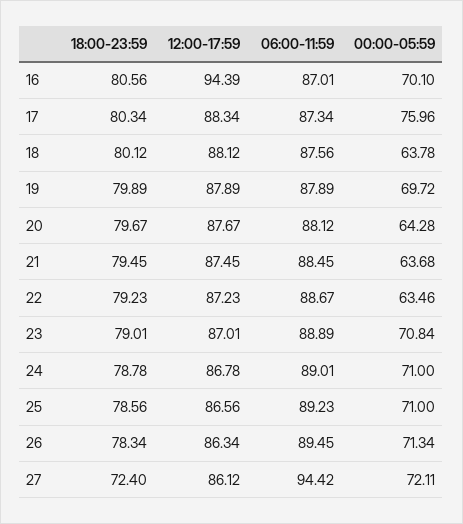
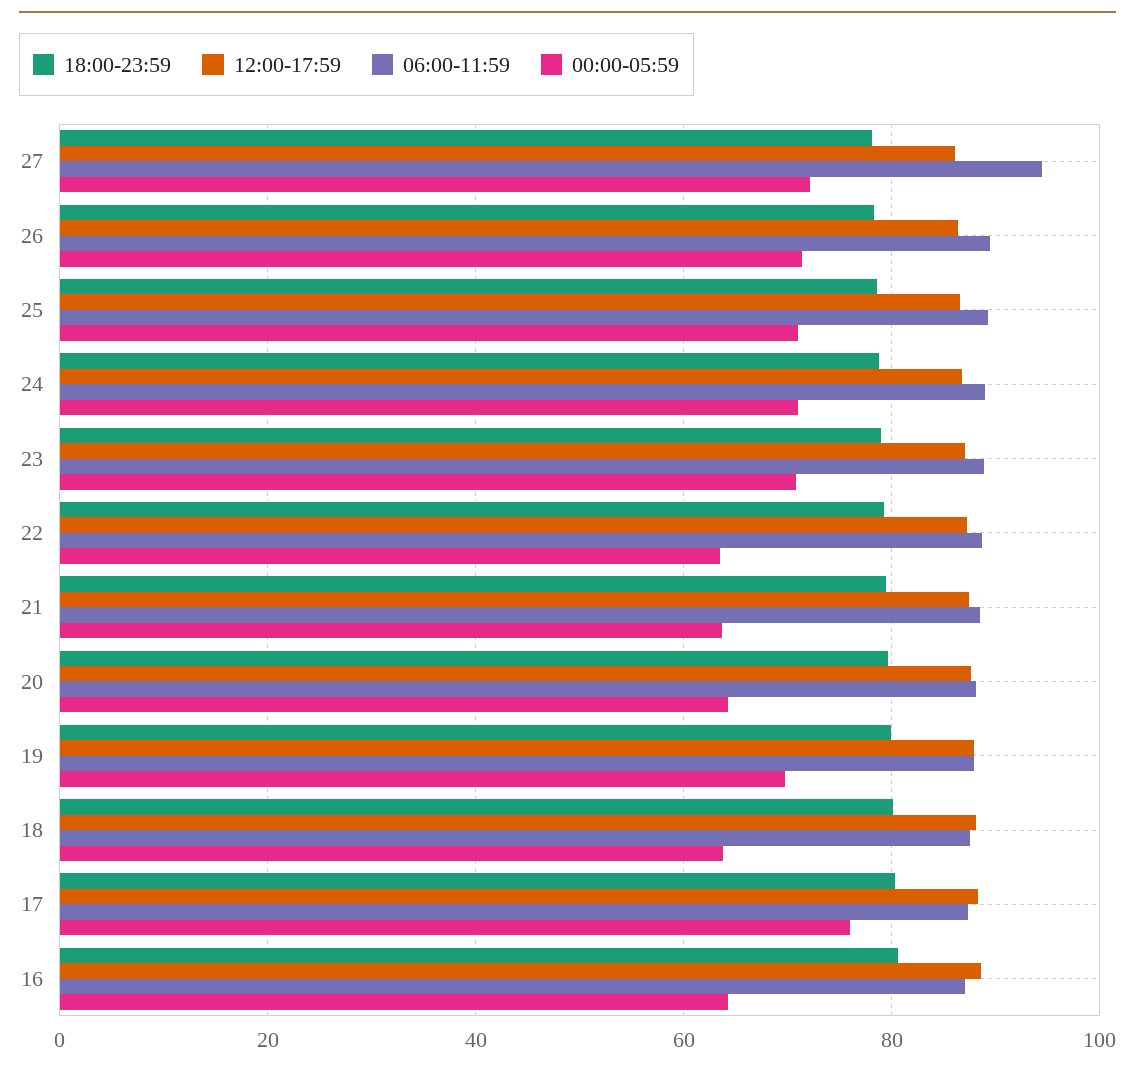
  {
    "18:00-23:59": {
      "16": 80.56,
      "17": 80.34,
      "18": 80.12,
      "19": 79.89,
      "20": 79.67,
      "21": 79.45,
      "22": 79.23,
      "23": 79.01,
      "24": 78.78,
      "25": 78.56,
      "26": 78.34,
-     "27": 72.4
+     "27": 78
    },
    "12:00-17:59": {
-     "16": 94.39,
+     "16": 88,
      "17": 88.34,
      "18": 88.12,
      "19": 87.89,
      "20": 87.67,
      "21": 87.45,
      "22": 87.23,
      "23": 87.01,
      "24": 86.78,
      "25": 86.56,
      "26": 86.34,
      "27": 86.12
    },
    "06:00-11:59": {
      "16": 87.01,
      "17": 87.34,
      "18": 87.56,
      "19": 87.89,
      "20": 88.12,
      "21": 88.45,
      "22": 88.67,
      "23": 88.89,
      "24": 89.01,
      "25": 89.23,
      "26": 89.45,
      "27": 94.42
    },
    "00:00-05:59": {
-     "16": 70.1,
+     "16": 64,
      "17": 75.96,
      "18": 63.78,
      "19": 69.72,
      "20": 64.28,
      "21": 63.68,
      "22": 63.46,
      "23": 70.84,
      "24": 71,
      "25": 71,
      "26": 71.34,
      "27": 72.11
    }
  }

